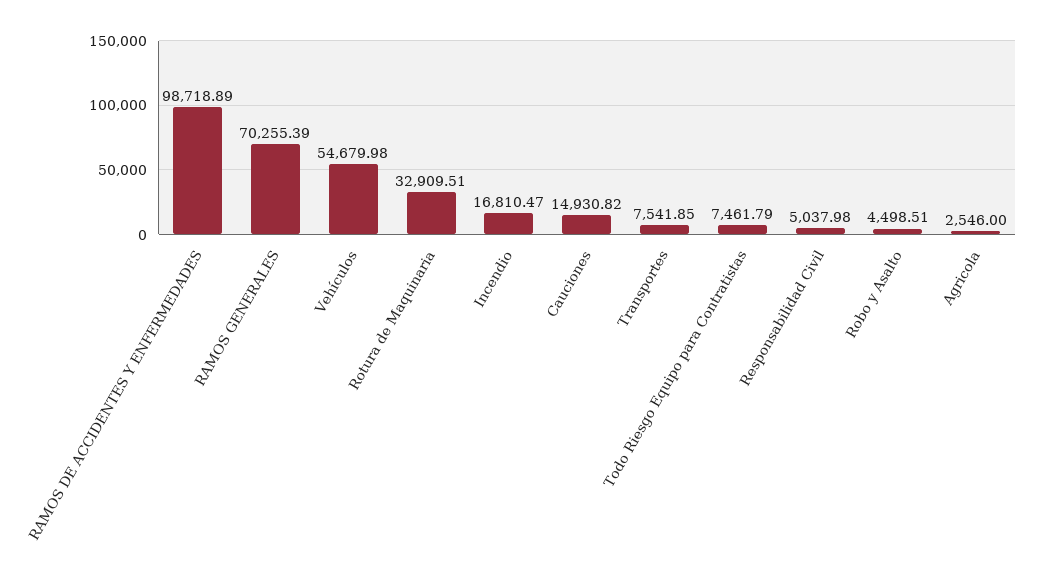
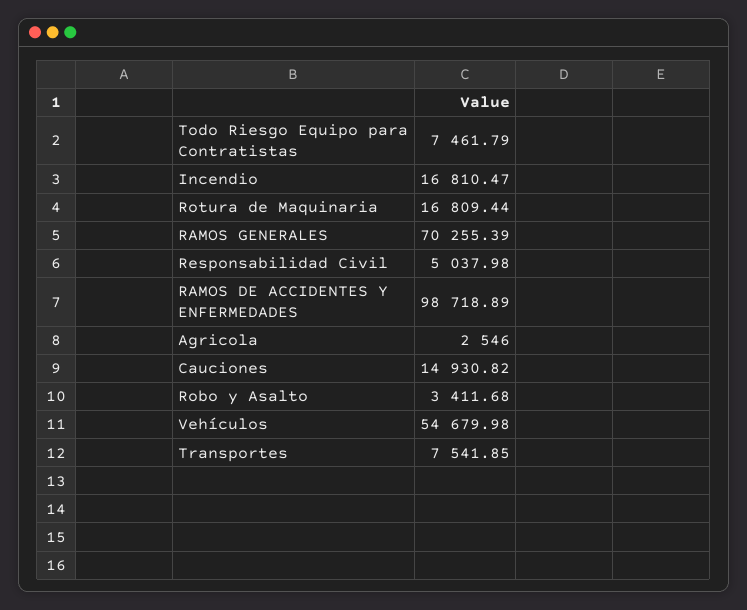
  {
    "RAMOS DE ACCIDENTES Y ENFERMEDADES": 98718.89,
    "RAMOS GENERALES": 70255.39,
    "Vehículos": 54679.98,
-   "Rotura de Maquinaria": 32909.51,
+   "Rotura de Maquinaria": 16809.44,
    "Incendio": 16810.47,
    "Cauciones": 14930.82,
    "Transportes": 7541.85,
    "Todo Riesgo Equipo para Contratistas": 7461.79,
    "Responsabilidad Civil": 5037.98,
-   "Robo y Asalto": 4498.51,
+   "Robo y Asalto": 3411.68,
    "Agricola": 2546
  }

